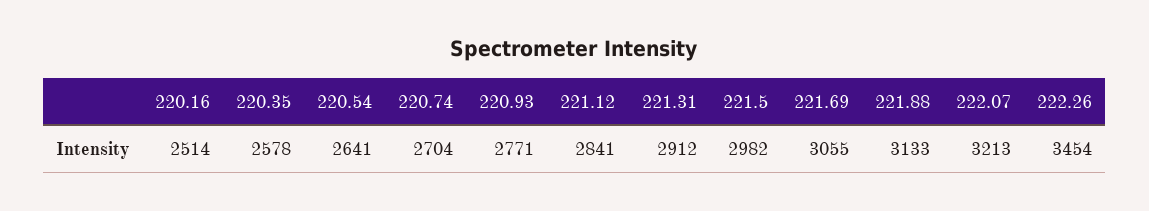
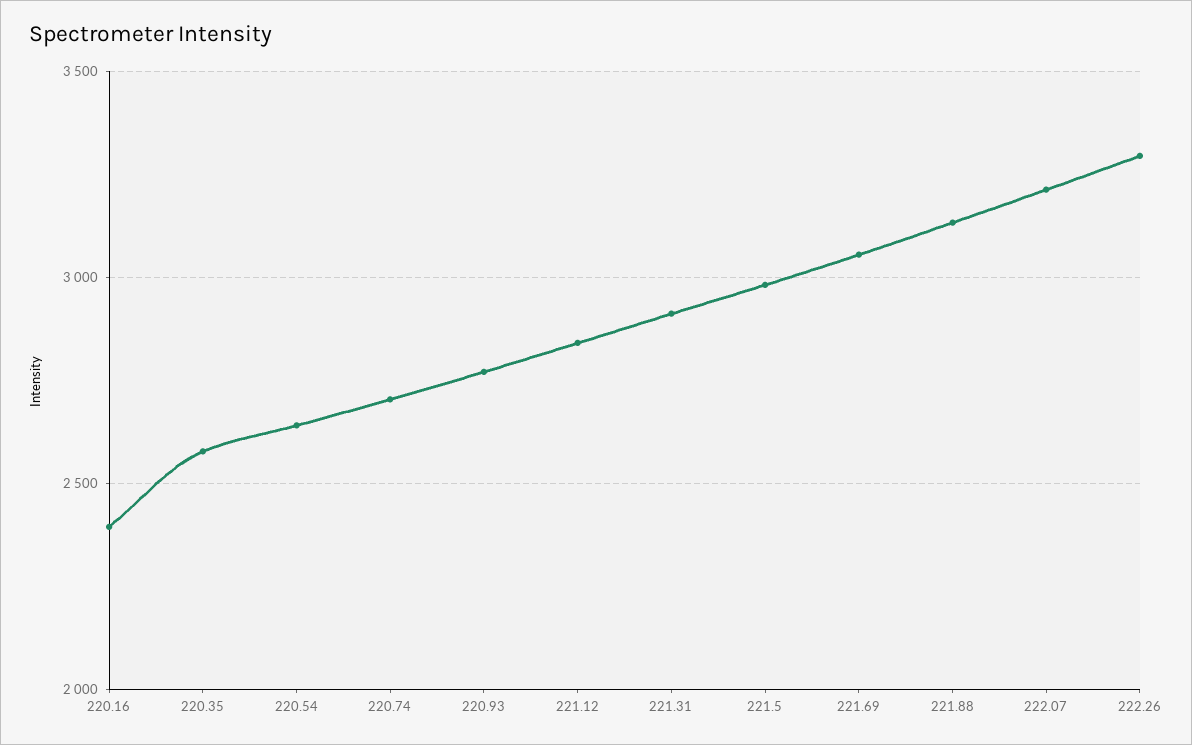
  {
-   "220.16": 2514,
+   "220.16": 2400,
    "220.35": 2578,
    "220.54": 2641,
    "220.74": 2704,
    "220.93": 2771,
    "221.12": 2841,
    "221.31": 2912,
    "221.5": 2982,
    "221.69": 3055,
    "221.88": 3133,
    "222.07": 3213,
-   "222.26": 3454
+   "222.26": 3300
  }

